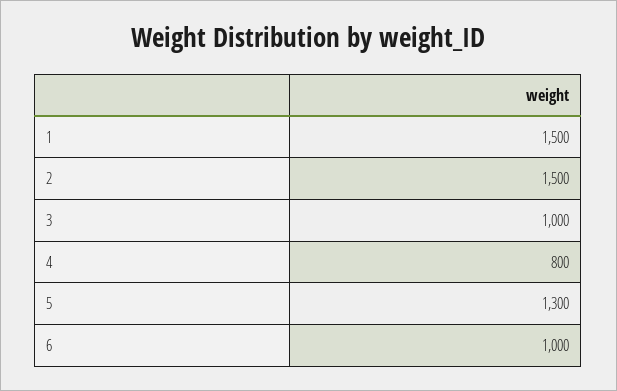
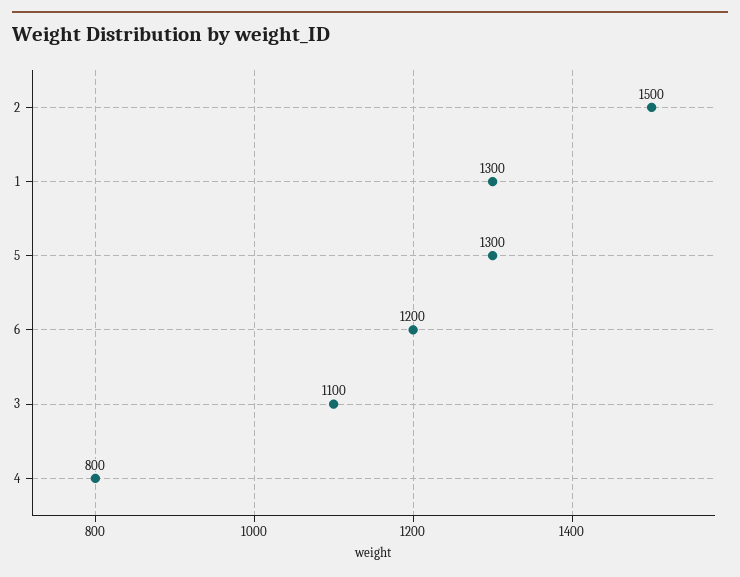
  {
-   "1": 1500,
+   "1": 1300,
    "2": 1500,
-   "3": 1000,
+   "3": 1100,
    "4": 800,
    "5": 1300,
-   "6": 1000
+   "6": 1200
  }

